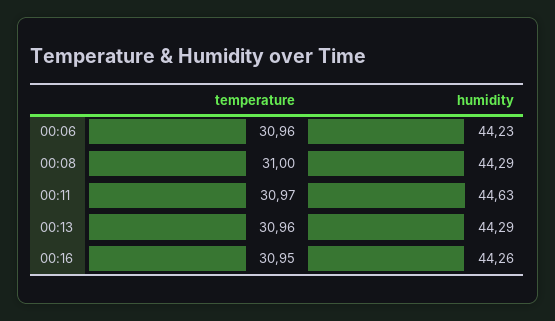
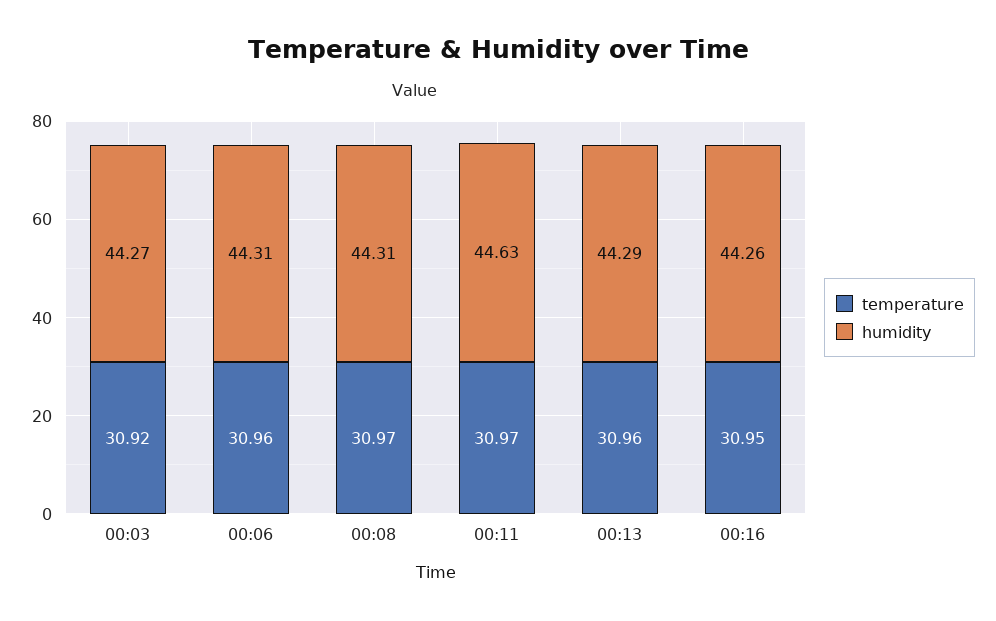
  {
    "temperature": {
      "00:06": 30.96,
-     "00:08": 31,
+     "00:08": 30.97,
      "00:11": 30.97,
      "00:13": 30.96,
-     "00:16": 30.95
+     "00:16": 30.95,
+     "00:03": 30.92
    },
    "humidity": {
-     "00:06": 44.23,
+     "00:06": 44.31,
-     "00:08": 44.29,
+     "00:08": 44.31,
      "00:11": 44.63,
      "00:13": 44.29,
-     "00:16": 44.26
+     "00:16": 44.26,
+     "00:03": 44.27
    }
  }

